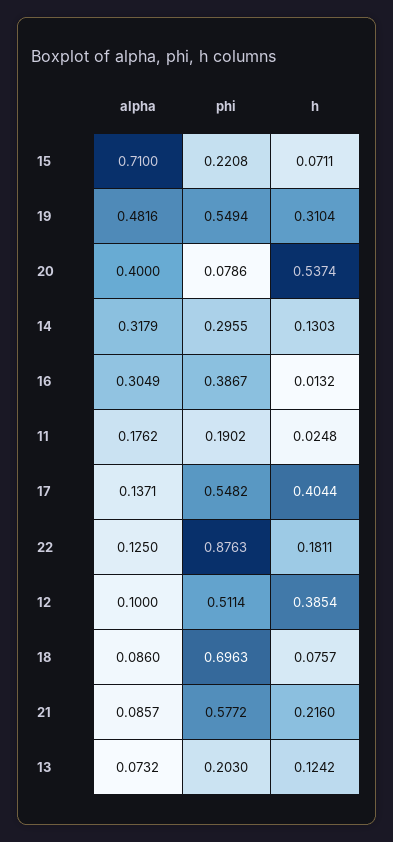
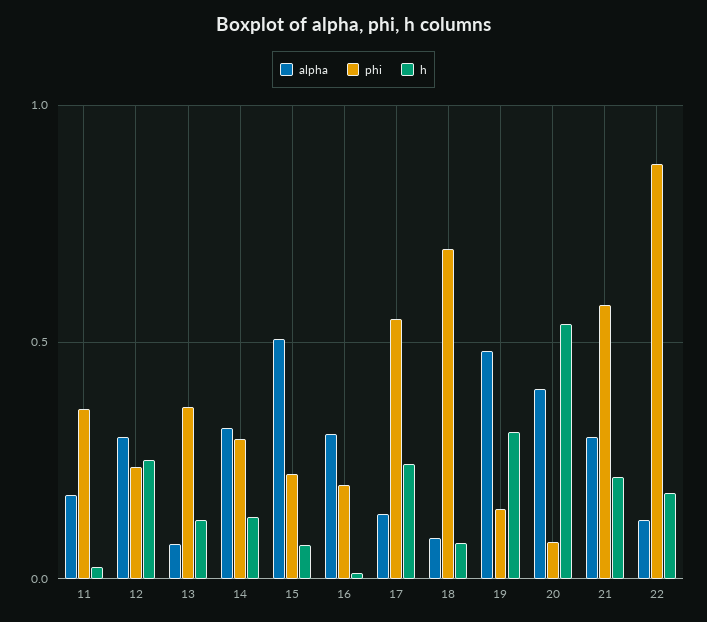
  {
    "alpha": {
-     "15": 0.71,
+     "15": 0.5,
      "19": 0.4816,
      "20": 0.4,
      "14": 0.3179,
      "16": 0.3049,
      "11": 0.1762,
      "17": 0.1371,
      "22": 0.125,
-     "12": 0.1,
+     "12": 0.3,
      "18": 0.086,
-     "21": 0.0857,
+     "21": 0.3,
      "13": 0.0732
    },
    "phi": {
      "15": 0.2208,
-     "19": 0.5494,
+     "19": 0.15,
      "20": 0.0786,
      "14": 0.2955,
-     "16": 0.3867,
+     "16": 0.2,
-     "11": 0.1902,
+     "11": 0.35,
      "17": 0.5482,
      "22": 0.8763,
-     "12": 0.5114,
+     "12": 0.25,
      "18": 0.6963,
      "21": 0.5772,
-     "13": 0.203
+     "13": 0.35
    },
    "h": {
      "15": 0.0711,
      "19": 0.3104,
      "20": 0.5374,
      "14": 0.1303,
      "16": 0.0132,
      "11": 0.0248,
-     "17": 0.4044,
+     "17": 0.25,
      "22": 0.1811,
-     "12": 0.3854,
+     "12": 0.25,
      "18": 0.0757,
      "21": 0.216,
      "13": 0.1242
    }
  }

